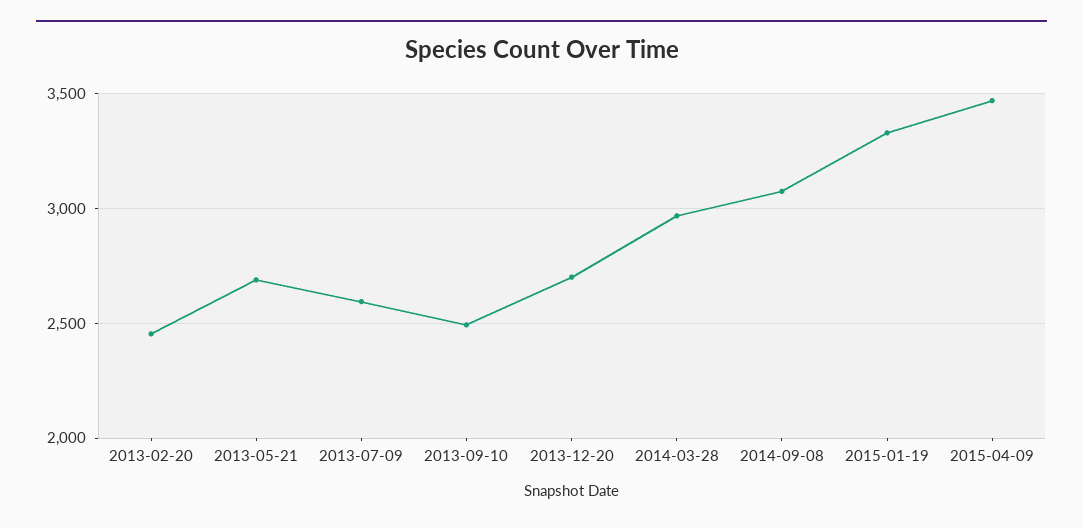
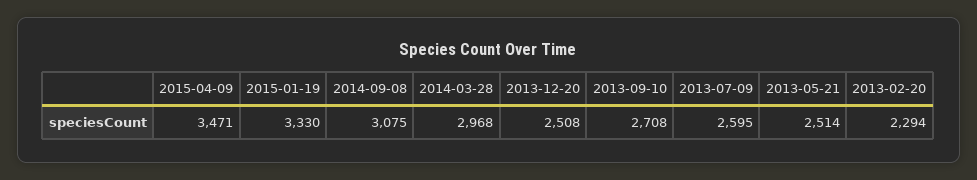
  {
-   "2013-02-20": 2450,
+   "2013-02-20": 2294,
-   "2013-05-21": 2700,
+   "2013-05-21": 2514,
    "2013-07-09": 2595,
-   "2013-09-10": 2500,
+   "2013-09-10": 2708,
-   "2013-12-20": 2700,
+   "2013-12-20": 2508,
    "2014-03-28": 2968,
    "2014-09-08": 3075,
    "2015-01-19": 3330,
    "2015-04-09": 3471
  }

